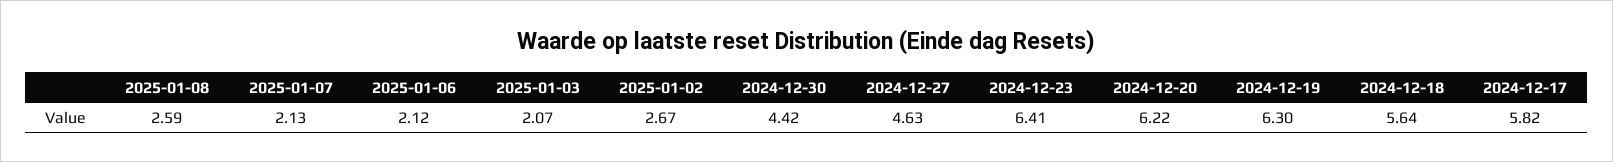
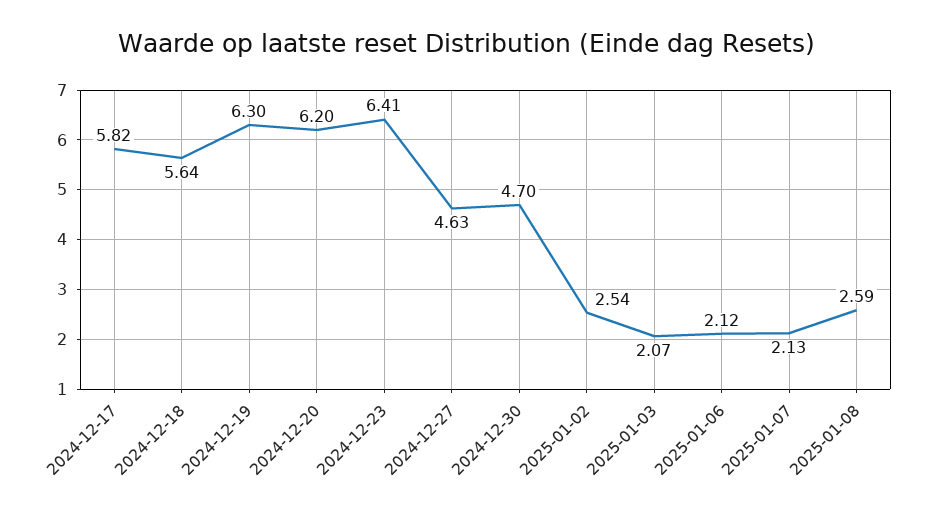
  {
    "2025-01-08": 2.59,
    "2025-01-07": 2.13,
    "2025-01-06": 2.12,
    "2025-01-03": 2.07,
-   "2025-01-02": 2.67,
+   "2025-01-02": 2.54,
-   "2024-12-30": 4.42,
+   "2024-12-30": 4.7,
    "2024-12-27": 4.63,
    "2024-12-23": 6.41,
-   "2024-12-20": 6.22,
+   "2024-12-20": 6.2,
    "2024-12-19": 6.3,
    "2024-12-18": 5.64,
    "2024-12-17": 5.82
  }

